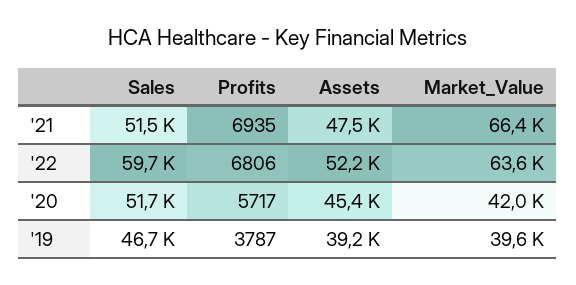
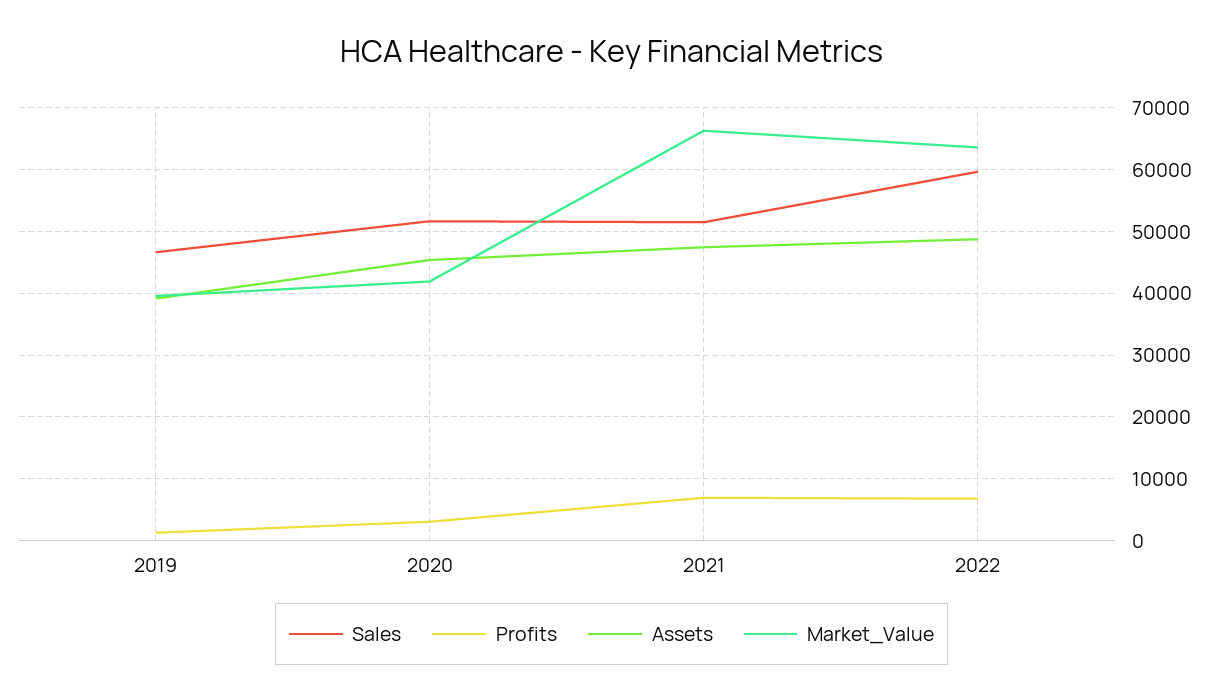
  {
    "Sales": {
      "'21": 51500,
      "'22": 59700,
      "'20": 51700,
      "'19": 46700
    },
    "Profits": {
      "'21": 6935,
      "'22": 6806,
-     "'20": 5717,
+     "'20": 3000,
-     "'19": 3787
+     "'19": 1000
    },
    "Assets": {
      "'21": 47500,
-     "'22": 52200,
+     "'22": 49000,
      "'20": 45400,
      "'19": 39200
    },
    "Market_Value": {
      "'21": 66400,
      "'22": 63600,
      "'20": 42000,
      "'19": 39600
    }
  }

